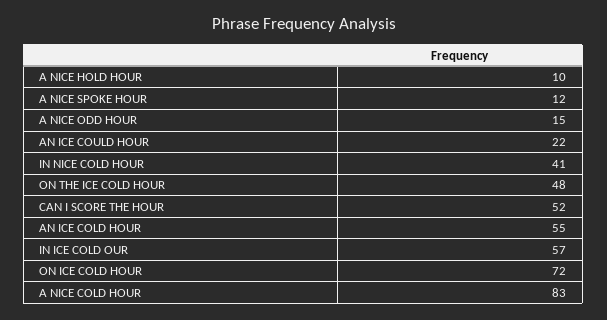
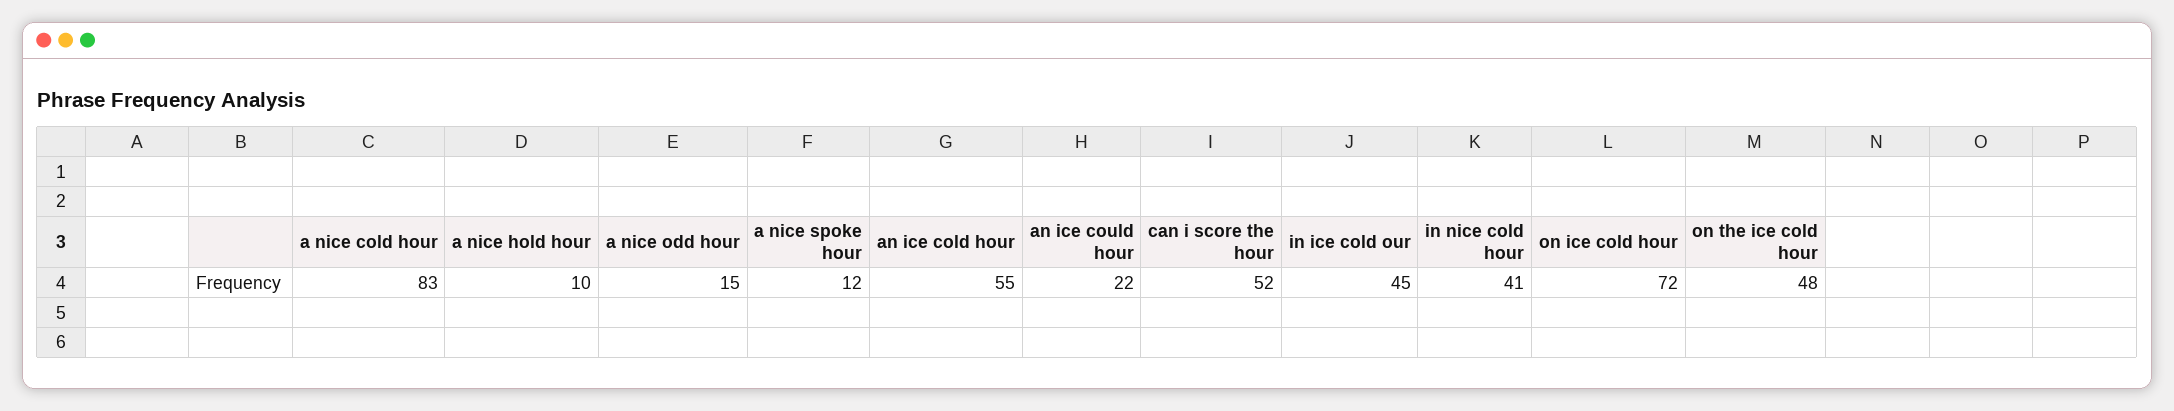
  {
    "A NICE HOLD HOUR": 10,
    "A NICE SPOKE HOUR": 12,
    "A NICE ODD HOUR": 15,
    "AN ICE COULD HOUR": 22,
    "IN NICE COLD HOUR": 41,
    "ON THE ICE COLD HOUR": 48,
    "CAN I SCORE THE HOUR": 52,
    "AN ICE COLD HOUR": 55,
-   "IN ICE COLD OUR": 57,
+   "IN ICE COLD OUR": 45,
    "ON ICE COLD HOUR": 72,
    "A NICE COLD HOUR": 83
  }

